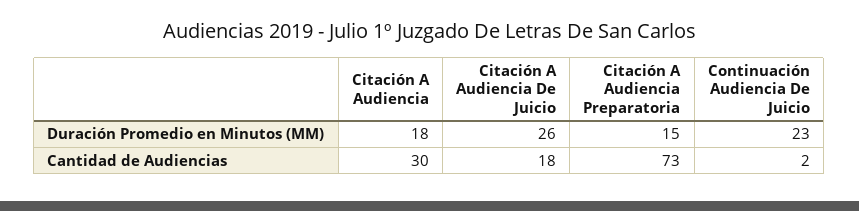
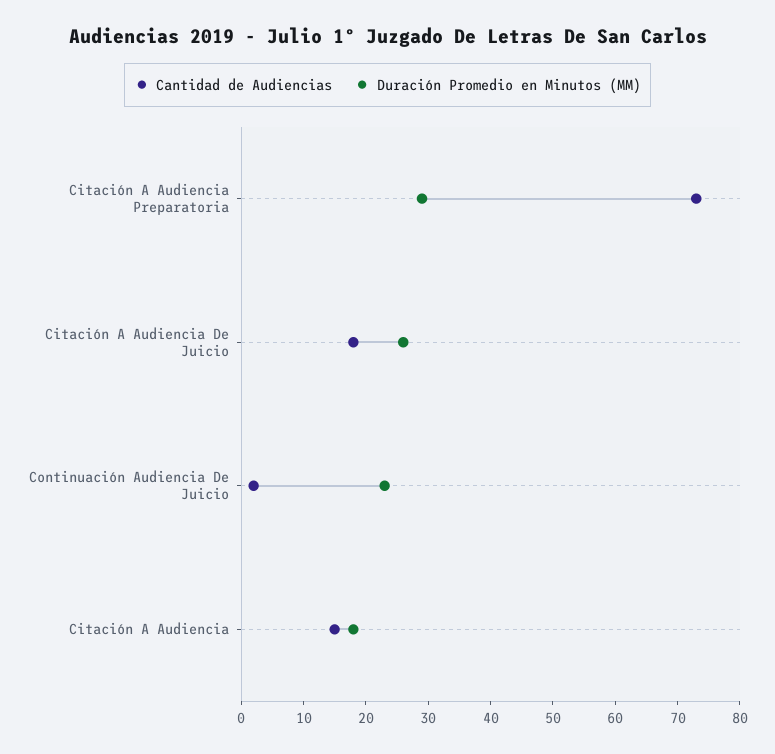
  {
    "Duración Promedio en Minutos (MM)": {
      "Citación A Audiencia": 18,
      "Citación A Audiencia De Juicio": 26,
-     "Citación A Audiencia Preparatoria": 15,
+     "Citación A Audiencia Preparatoria": 30,
      "Continuación Audiencia De Juicio": 23
    },
    "Cantidad de Audiencias": {
-     "Citación A Audiencia": 30,
+     "Citación A Audiencia": 15,
      "Citación A Audiencia De Juicio": 18,
      "Citación A Audiencia Preparatoria": 73,
      "Continuación Audiencia De Juicio": 2
    }
  }

